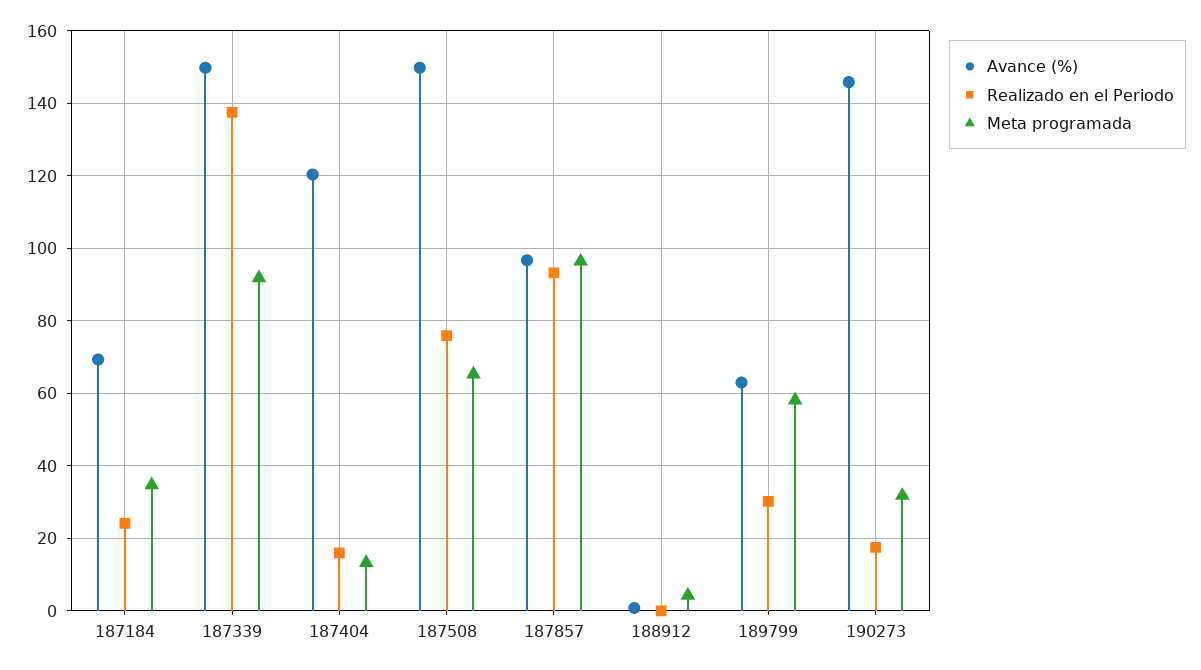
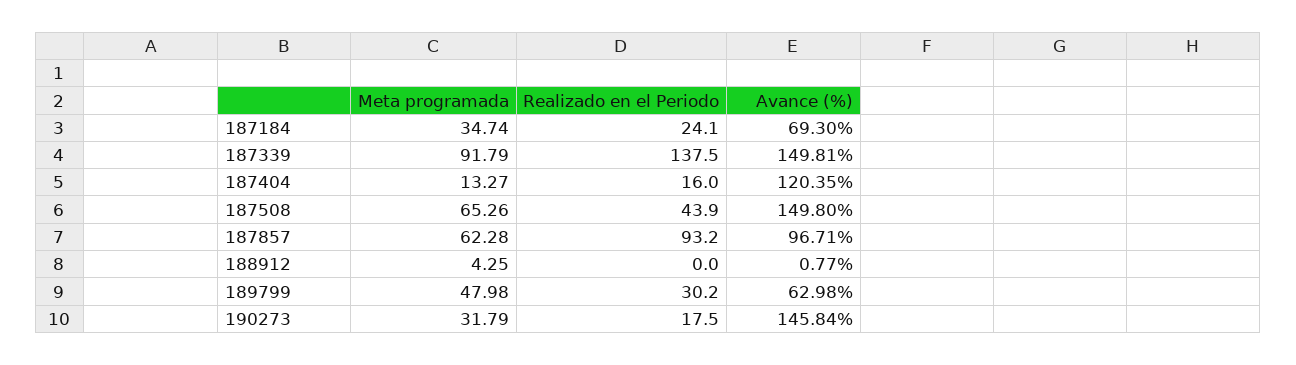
  {
    "Avance (%)": {
      "187184": 69.3,
      "187339": 149.81,
      "187404": 120.35,
      "187508": 149.8,
      "187857": 96.71,
      "188912": 0.77,
      "189799": 62.98,
      "190273": 145.84
    },
    "Realizado en el Periodo": {
      "187184": 24.1,
      "187339": 137.5,
      "187404": 16,
-     "187508": 76,
+     "187508": 43.9,
      "187857": 93.2,
      "188912": 0,
      "189799": 30.2,
      "190273": 17.5
    },
    "Meta programada": {
      "187184": 34.74,
      "187339": 91.79,
      "187404": 13.27,
      "187508": 65.26,
-     "187857": 96,
+     "187857": 62.28,
      "188912": 4.25,
-     "189799": 58,
+     "189799": 47.98,
      "190273": 31.79
    }
  }

